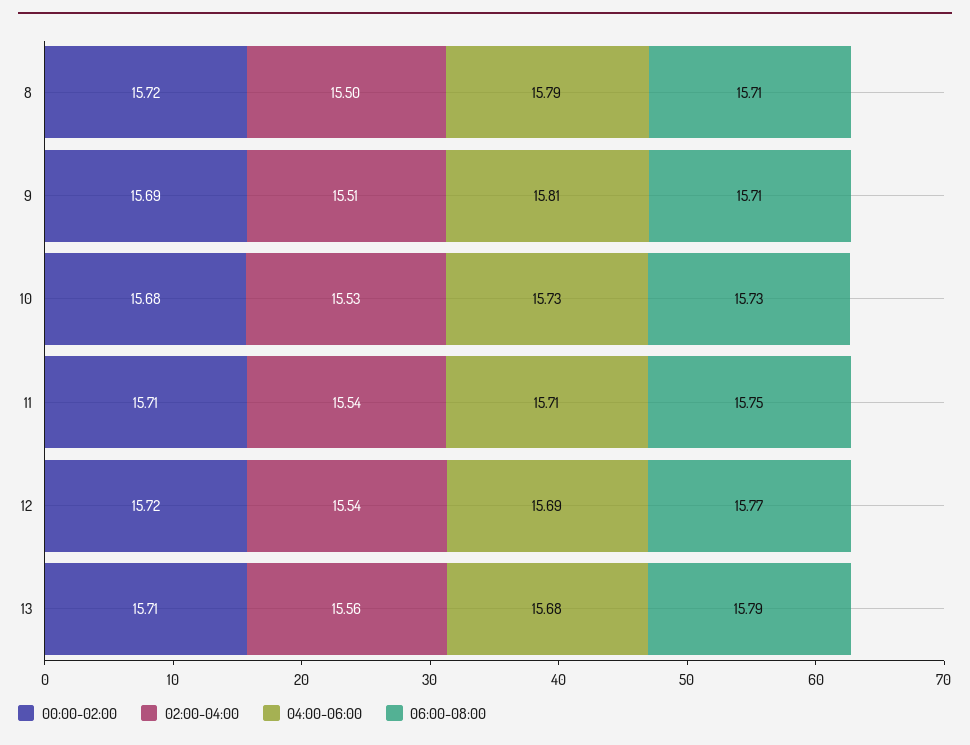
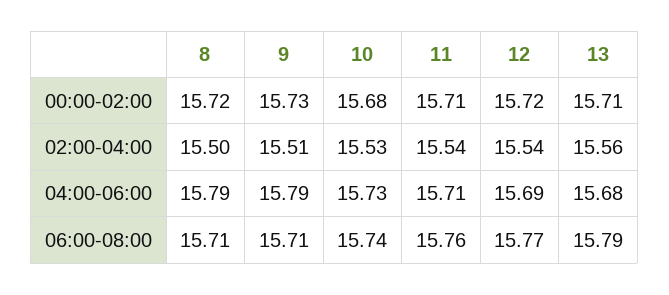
  {
    "00:00-02:00": {
      "8": 15.72,
-     "9": 15.69,
+     "9": 15.73,
      "10": 15.68,
      "11": 15.71,
      "12": 15.72,
      "13": 15.71
    },
    "02:00-04:00": {
      "8": 15.5,
      "9": 15.51,
      "10": 15.53,
      "11": 15.54,
      "12": 15.54,
      "13": 15.56
    },
    "04:00-06:00": {
      "8": 15.79,
-     "9": 15.81,
+     "9": 15.79,
      "10": 15.73,
      "11": 15.71,
      "12": 15.69,
      "13": 15.68
    },
    "06:00-08:00": {
      "8": 15.71,
      "9": 15.71,
-     "10": 15.73,
+     "10": 15.74,
-     "11": 15.75,
+     "11": 15.76,
      "12": 15.77,
      "13": 15.79
    }
  }

